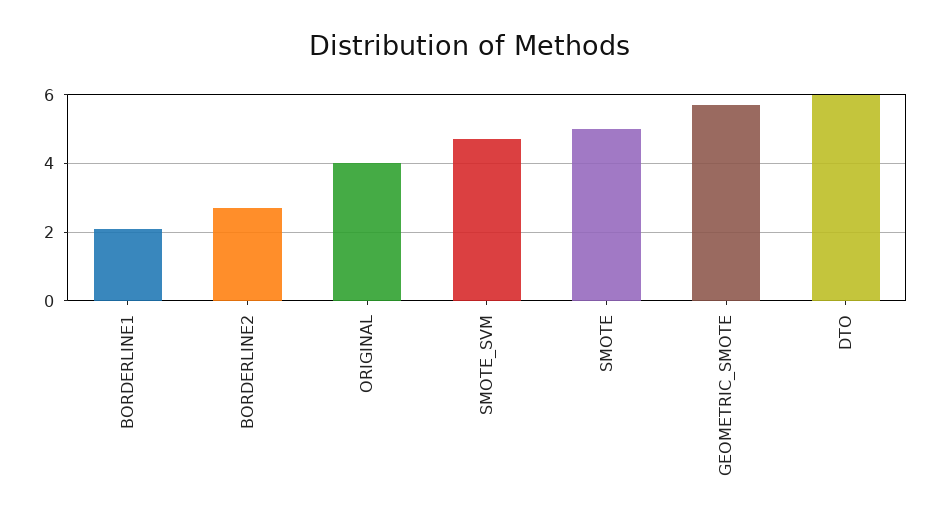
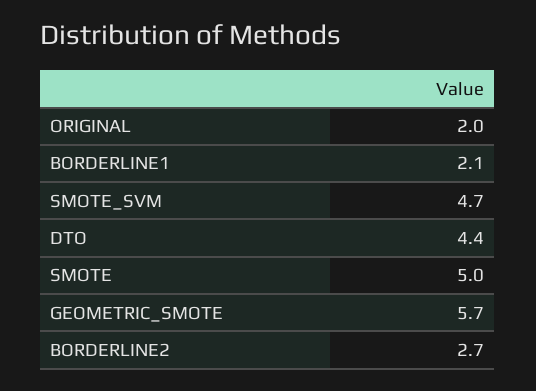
  {
    "BORDERLINE1": 2.1,
    "BORDERLINE2": 2.7,
-   "ORIGINAL": 4,
+   "ORIGINAL": 2,
    "SMOTE_SVM": 4.7,
    "SMOTE": 5,
    "GEOMETRIC_SMOTE": 5.7,
-   "DTO": 6
+   "DTO": 4.4
  }

